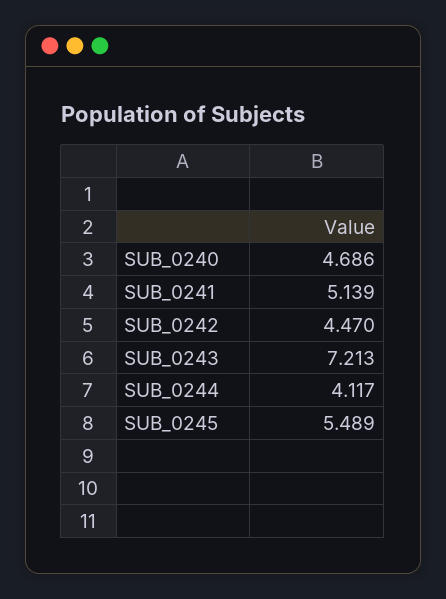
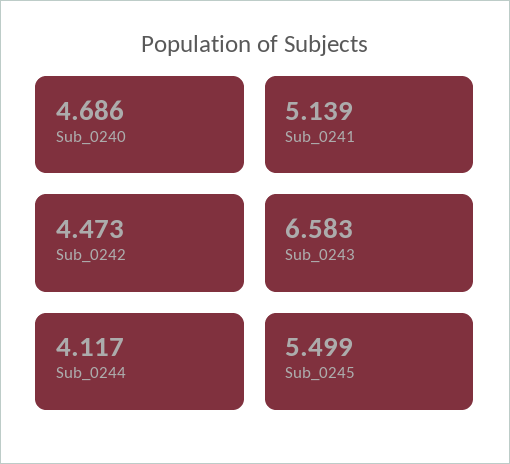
  {
    "SUB_0240": 4.686,
    "SUB_0241": 5.139,
-   "SUB_0242": 4.47,
+   "SUB_0242": 4.473,
-   "SUB_0243": 7.213,
+   "SUB_0243": 6.583,
    "SUB_0244": 4.117,
-   "SUB_0245": 5.489
+   "SUB_0245": 5.499
  }

